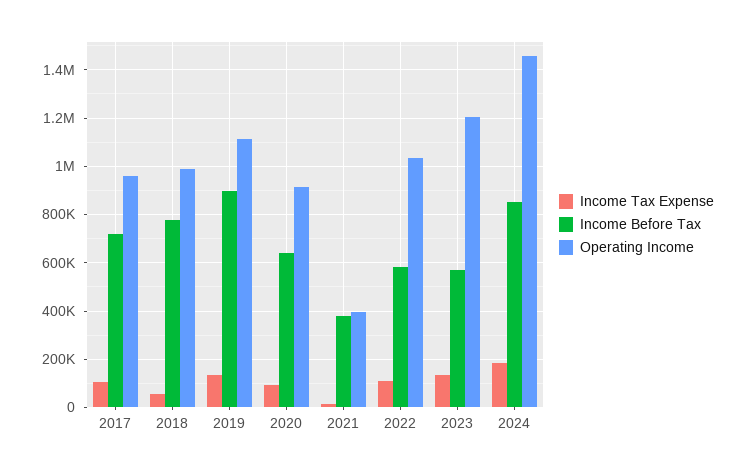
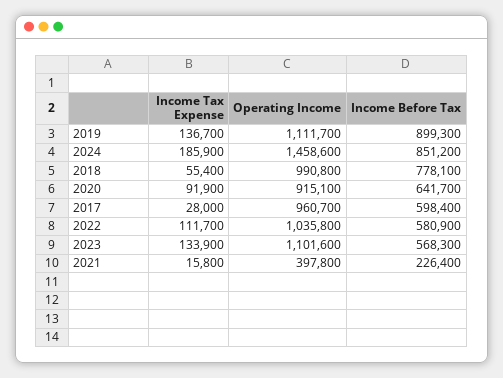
  {
    "Income Tax Expense": {
-     "2017": 100000,
+     "2017": 28000,
      "2018": 55400,
      "2019": 136700,
      "2020": 91900,
      "2021": 15800,
      "2022": 111700,
      "2023": 133900,
      "2024": 185900
    },
    "Income Before Tax": {
-     "2017": 725000,
+     "2017": 598400,
      "2018": 778100,
      "2019": 899300,
      "2020": 641700,
-     "2021": 375000,
+     "2021": 226400,
      "2022": 580900,
      "2023": 568300,
      "2024": 851200
    },
    "Operating Income": {
      "2017": 960700,
      "2018": 990800,
      "2019": 1111700,
      "2020": 915100,
      "2021": 397800,
      "2022": 1035800,
-     "2023": 1200000,
+     "2023": 1101600,
      "2024": 1458600
    }
  }

